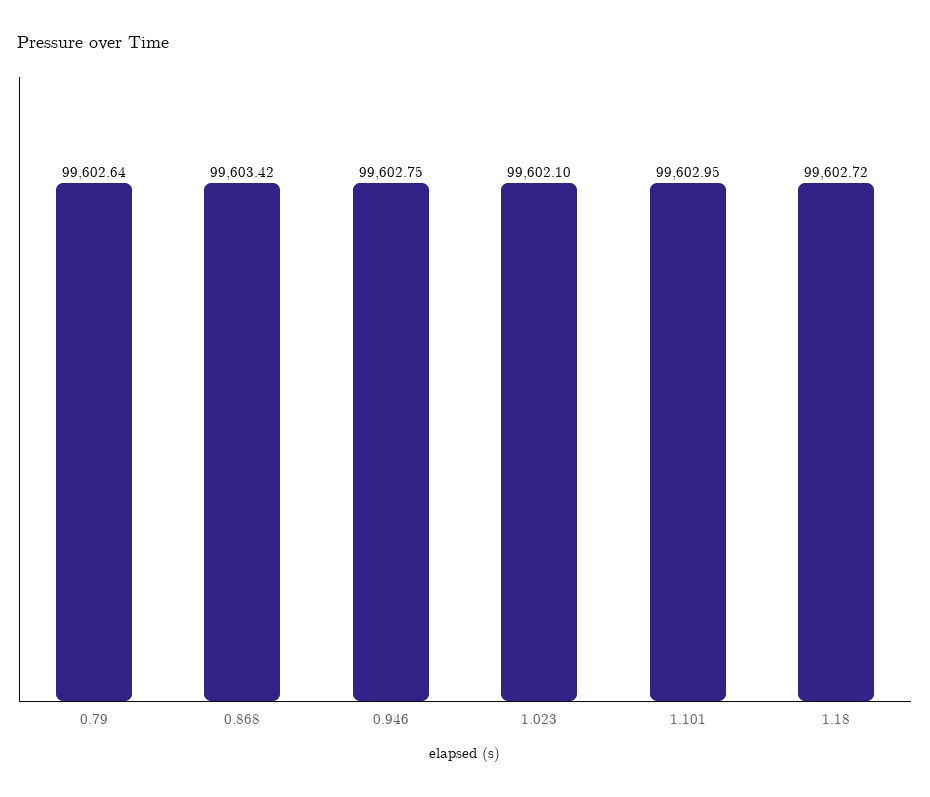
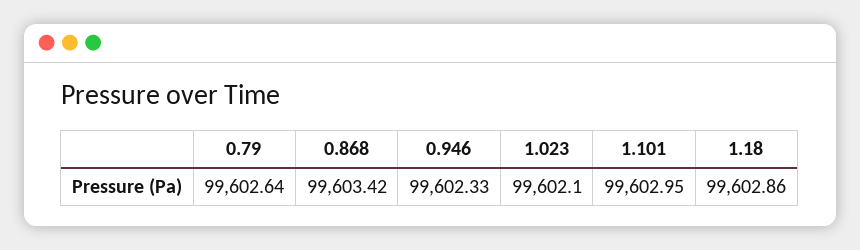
  {
    "0.79": 99602.64,
    "0.868": 99603.42,
-   "0.946": 99602.75,
+   "0.946": 99602.33,
    "1.023": 99602.1,
    "1.101": 99602.95,
-   "1.18": 99602.72
+   "1.18": 99602.86
  }

